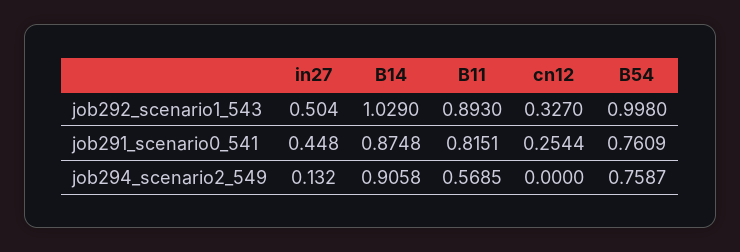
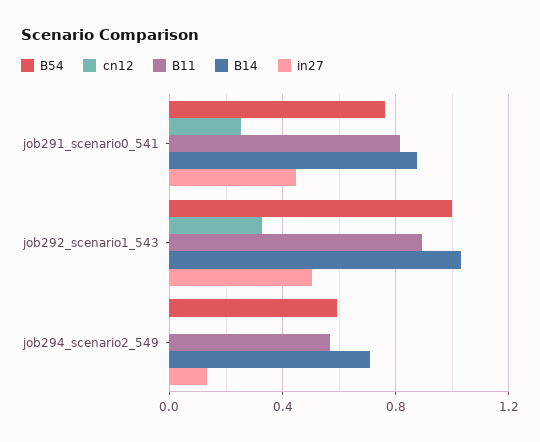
  {
    "in27": {
      "job292_scenario1_543": 0.504,
      "job291_scenario0_541": 0.448,
      "job294_scenario2_549": 0.132
    },
    "B14": {
      "job292_scenario1_543": 1.029,
      "job291_scenario0_541": 0.8748,
-     "job294_scenario2_549": 0.9058
+     "job294_scenario2_549": 0.7
    },
    "B11": {
      "job292_scenario1_543": 0.893,
      "job291_scenario0_541": 0.8151,
      "job294_scenario2_549": 0.5685
    },
    "cn12": {
      "job292_scenario1_543": 0.327,
      "job291_scenario0_541": 0.2544,
      "job294_scenario2_549": 0
    },
    "B54": {
      "job292_scenario1_543": 0.998,
      "job291_scenario0_541": 0.7609,
-     "job294_scenario2_549": 0.7587
+     "job294_scenario2_549": 0.6
    }
  }

